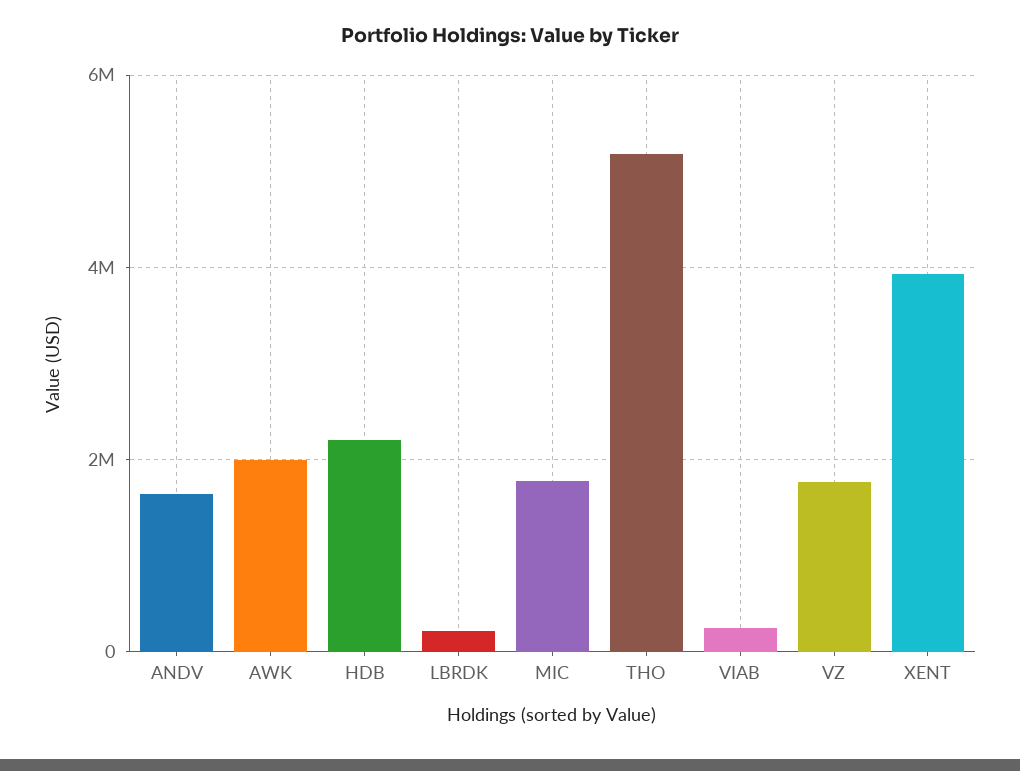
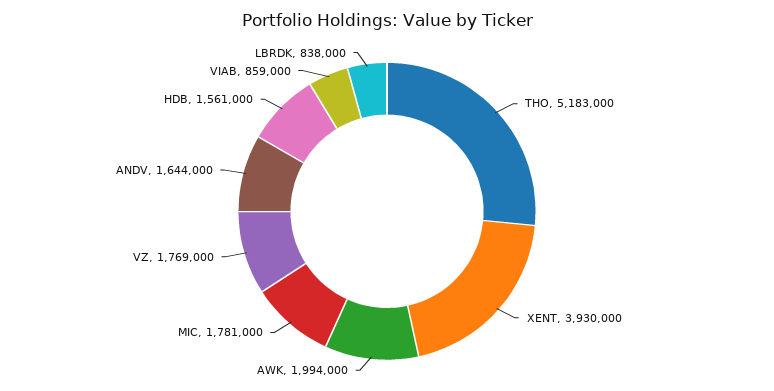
  {
    "ANDV": 1644000,
    "AWK": 1994000,
-   "HDB": 2200000,
+   "HDB": 1561000,
-   "LBRDK": 200000,
+   "LBRDK": 838000,
    "MIC": 1781000,
    "THO": 5183000,
-   "VIAB": 200000,
+   "VIAB": 859000,
    "VZ": 1769000,
    "XENT": 3930000
  }

